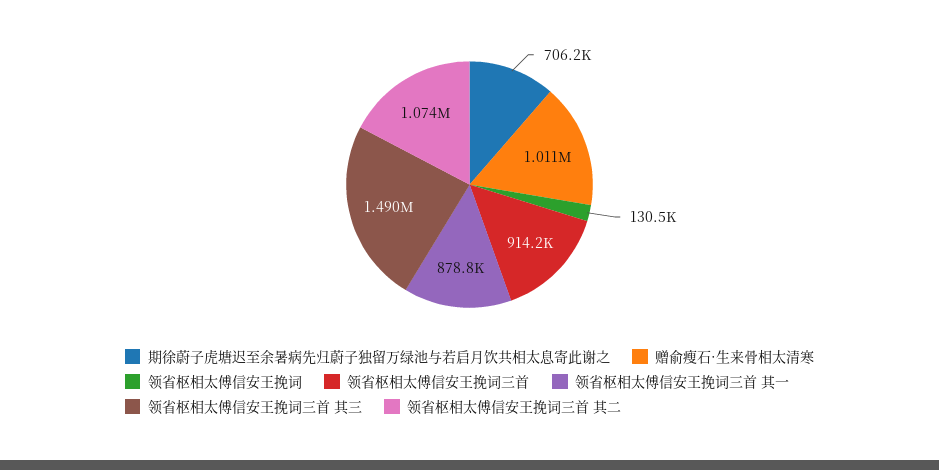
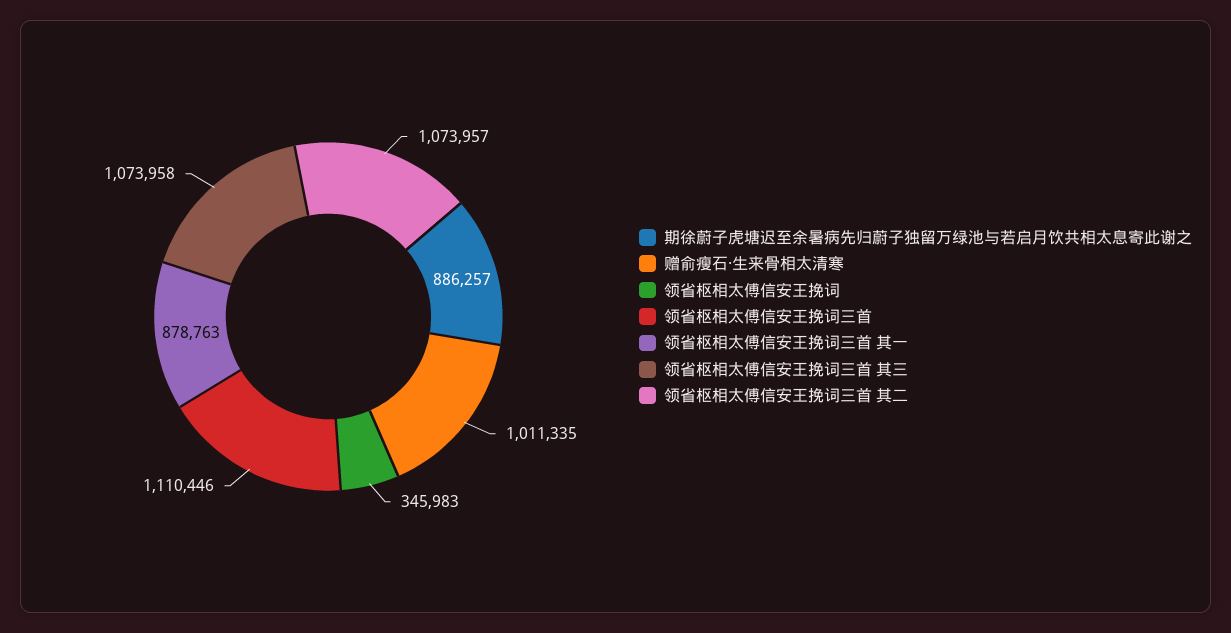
  {
-   "期徐蔚子虎塘迟至余暑病先归蔚子独留万绿池与若启月饮共相太息寄此谢之": 706200,
+   "期徐蔚子虎塘迟至余暑病先归蔚子独留万绿池与若启月饮共相太息寄此谢之": 886257,
    "赠俞瘦石·生来骨相太清寒": 1011335,
-   "领省枢相太傅信安王挽词": 130500,
+   "领省枢相太傅信安王挽词": 345983,
-   "领省枢相太傅信安王挽词三首": 914200,
+   "领省枢相太傅信安王挽词三首": 1110446,
    "领省枢相太傅信安王挽词三首 其一": 878763,
-   "领省枢相太傅信安王挽词三首 其三": 1490000,
+   "领省枢相太傅信安王挽词三首 其三": 1073958,
    "领省枢相太傅信安王挽词三首 其二": 1073957
  }

